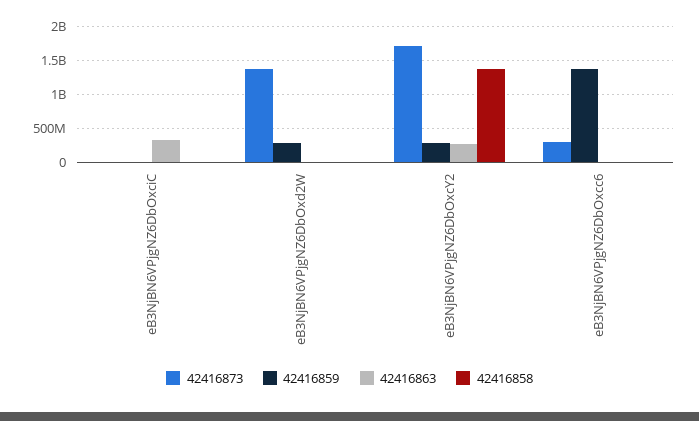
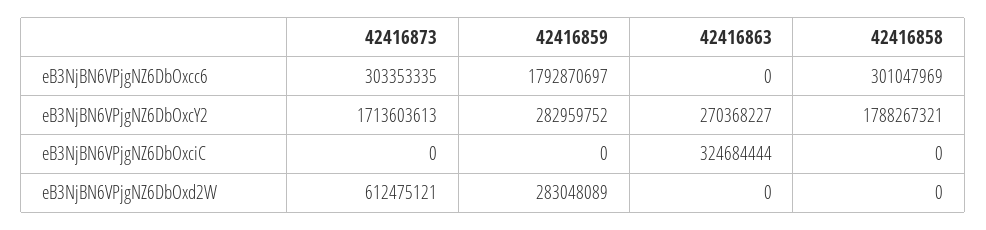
  {
    "42416873": {
      "eB3NjBN6VPjgNZ6DbOxciC": 0,
-     "eB3NjBN6VPjgNZ6DbOxd2W": 1400000000,
+     "eB3NjBN6VPjgNZ6DbOxd2W": 612475121,
      "eB3NjBN6VPjgNZ6DbOxcY2": 1713603613,
      "eB3NjBN6VPjgNZ6DbOxcc6": 303353335
    },
    "42416859": {
      "eB3NjBN6VPjgNZ6DbOxciC": 0,
      "eB3NjBN6VPjgNZ6DbOxd2W": 283048089,
      "eB3NjBN6VPjgNZ6DbOxcY2": 282959752,
-     "eB3NjBN6VPjgNZ6DbOxcc6": 1400000000
+     "eB3NjBN6VPjgNZ6DbOxcc6": 1792870697
    },
    "42416863": {
      "eB3NjBN6VPjgNZ6DbOxciC": 324684444,
      "eB3NjBN6VPjgNZ6DbOxd2W": 0,
      "eB3NjBN6VPjgNZ6DbOxcY2": 270368227,
      "eB3NjBN6VPjgNZ6DbOxcc6": 0
    },
    "42416858": {
      "eB3NjBN6VPjgNZ6DbOxciC": 0,
      "eB3NjBN6VPjgNZ6DbOxd2W": 0,
-     "eB3NjBN6VPjgNZ6DbOxcY2": 1400000000,
+     "eB3NjBN6VPjgNZ6DbOxcY2": 1788267321,
-     "eB3NjBN6VPjgNZ6DbOxcc6": 0
+     "eB3NjBN6VPjgNZ6DbOxcc6": 301047969
    }
  }

